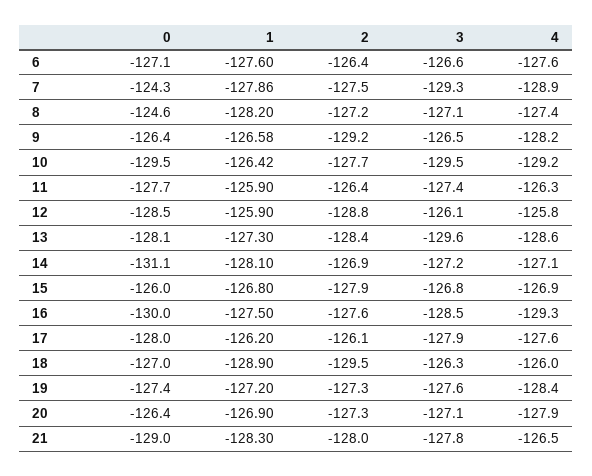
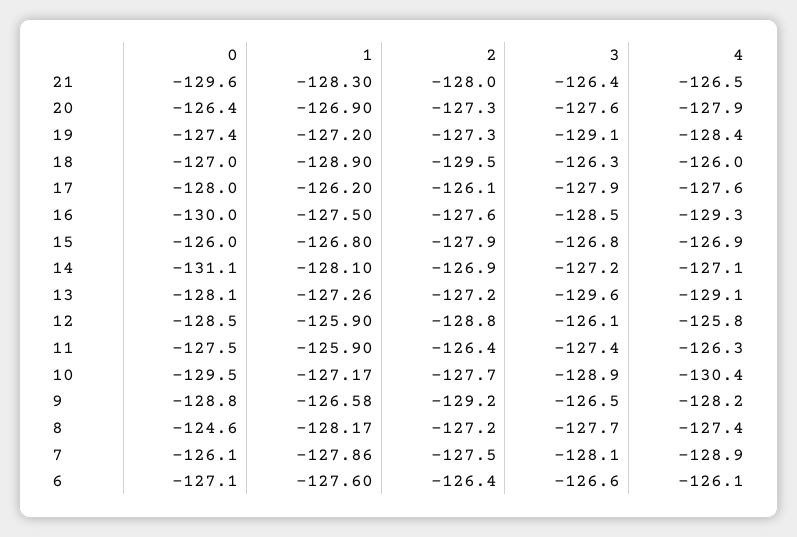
  {
    "0": {
      "6": -127.1,
-     "7": -124.3,
+     "7": -126.1,
      "8": -124.6,
-     "9": -126.4,
+     "9": -128.8,
      "10": -129.5,
-     "11": -127.7,
+     "11": -127.5,
      "12": -128.5,
      "13": -128.1,
      "14": -131.1,
      "15": -126,
      "16": -130,
      "17": -128,
      "18": -127,
      "19": -127.4,
      "20": -126.4,
-     "21": -129
+     "21": -129.6
    },
    "1": {
      "6": -127.6,
      "7": -127.86,
-     "8": -128.2,
+     "8": -128.17,
      "9": -126.58,
-     "10": -126.42,
+     "10": -127.17,
      "11": -125.9,
      "12": -125.9,
-     "13": -127.3,
+     "13": -127.26,
      "14": -128.1,
      "15": -126.8,
      "16": -127.5,
      "17": -126.2,
      "18": -128.9,
      "19": -127.2,
      "20": -126.9,
      "21": -128.3
    },
    "2": {
      "6": -126.4,
      "7": -127.5,
      "8": -127.2,
      "9": -129.2,
      "10": -127.7,
      "11": -126.4,
      "12": -128.8,
-     "13": -128.4,
+     "13": -127.2,
      "14": -126.9,
      "15": -127.9,
      "16": -127.6,
      "17": -126.1,
      "18": -129.5,
      "19": -127.3,
      "20": -127.3,
      "21": -128
    },
    "3": {
      "6": -126.6,
-     "7": -129.3,
+     "7": -128.1,
-     "8": -127.1,
+     "8": -127.7,
      "9": -126.5,
-     "10": -129.5,
+     "10": -128.9,
      "11": -127.4,
      "12": -126.1,
      "13": -129.6,
      "14": -127.2,
      "15": -126.8,
      "16": -128.5,
      "17": -127.9,
      "18": -126.3,
-     "19": -127.6,
+     "19": -129.1,
-     "20": -127.1,
+     "20": -127.6,
-     "21": -127.8
+     "21": -126.4
    },
    "4": {
-     "6": -127.6,
+     "6": -126.1,
      "7": -128.9,
      "8": -127.4,
      "9": -128.2,
-     "10": -129.2,
+     "10": -130.4,
      "11": -126.3,
      "12": -125.8,
-     "13": -128.6,
+     "13": -129.1,
      "14": -127.1,
      "15": -126.9,
      "16": -129.3,
      "17": -127.6,
      "18": -126,
      "19": -128.4,
      "20": -127.9,
      "21": -126.5
    }
  }

